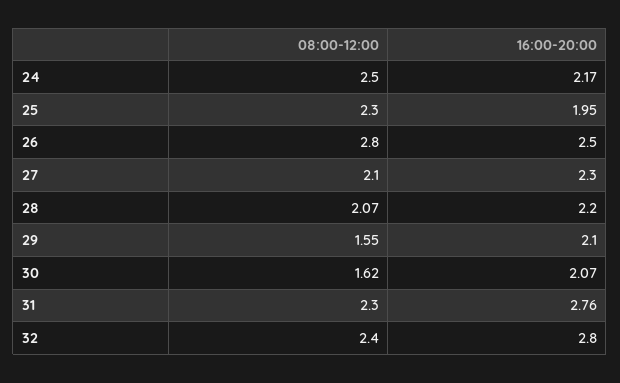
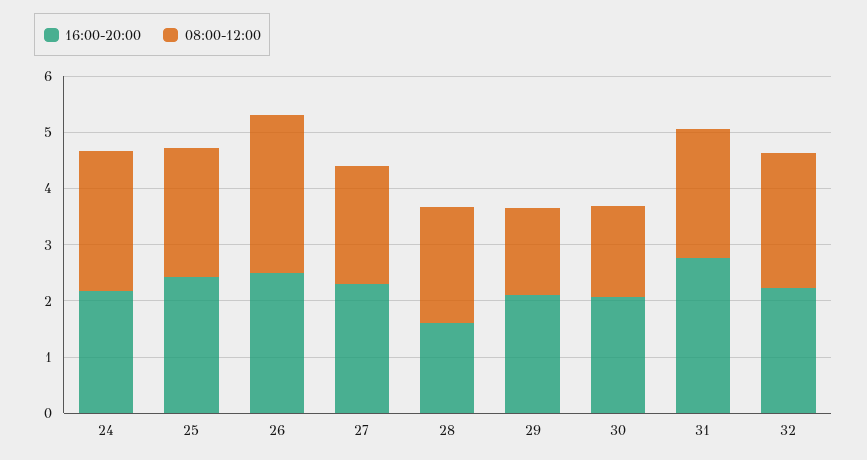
  {
    "08:00-12:00": {
      "24": 2.5,
      "25": 2.3,
      "26": 2.8,
      "27": 2.1,
      "28": 2.07,
      "29": 1.55,
      "30": 1.62,
      "31": 2.3,
      "32": 2.4
    },
    "16:00-20:00": {
      "24": 2.17,
-     "25": 1.95,
+     "25": 2.4,
      "26": 2.5,
      "27": 2.3,
-     "28": 2.2,
+     "28": 1.6,
      "29": 2.1,
      "30": 2.07,
      "31": 2.76,
-     "32": 2.8
+     "32": 2.2
    }
  }

